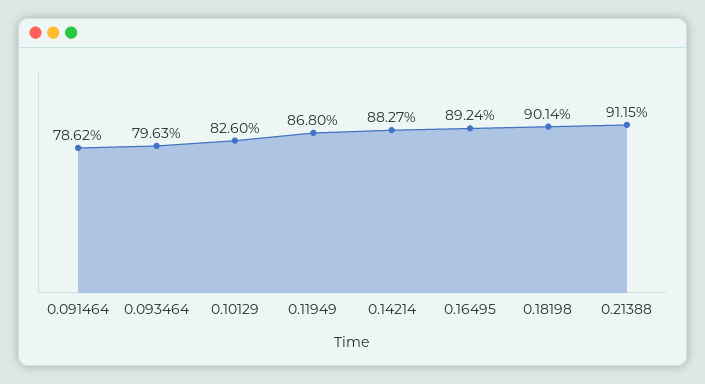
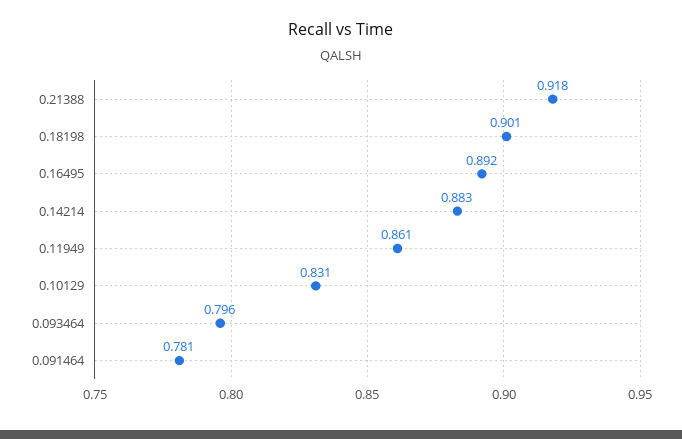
  {
-   "0.091464": 0.7862,
+   "0.091464": 0.781,
    "0.093464": 0.7963,
-   "0.10129": 0.826,
+   "0.10129": 0.831,
-   "0.11949": 0.868,
+   "0.11949": 0.861,
    "0.14214": 0.8827,
    "0.16495": 0.8924,
    "0.18198": 0.9014,
-   "0.21388": 0.9115
+   "0.21388": 0.918
  }

